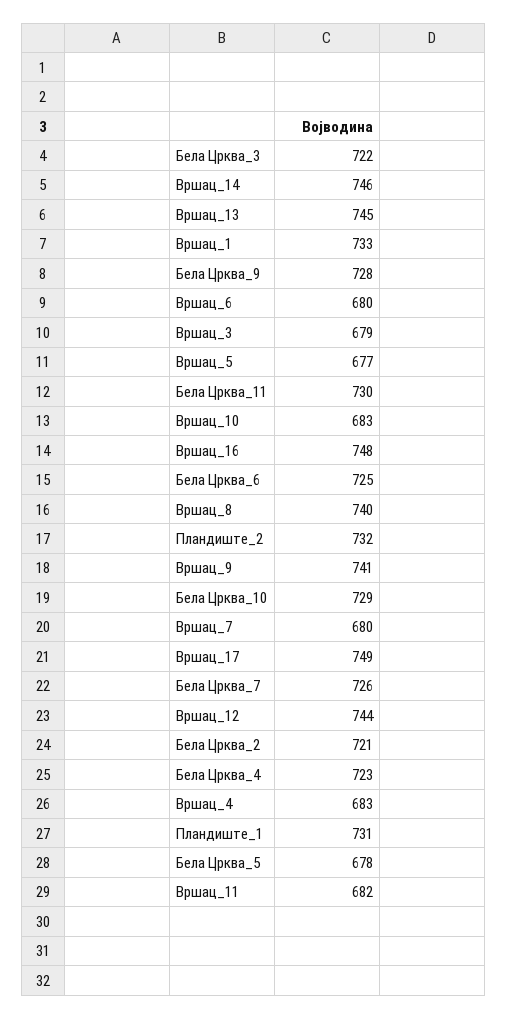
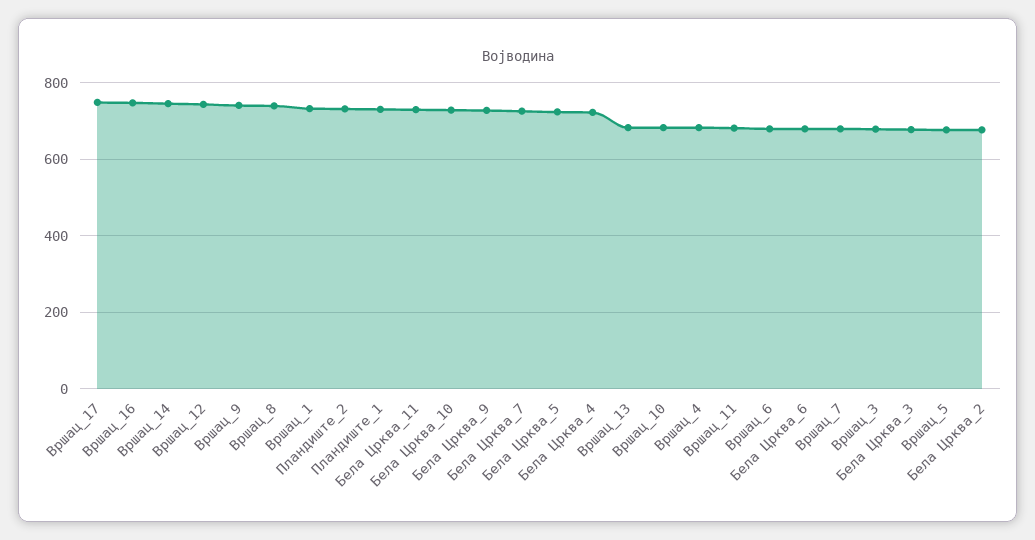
  {
-   "Бела Црква_3": 722,
+   "Бела Црква_3": 680,
    "Вршац_14": 746,
-   "Вршац_13": 745,
+   "Вршац_13": 680,
    "Вршац_1": 733,
    "Бела Црква_9": 728,
    "Вршац_6": 680,
    "Вршац_3": 679,
    "Вршац_5": 677,
    "Бела Црква_11": 730,
    "Вршац_10": 683,
    "Вршац_16": 748,
-   "Бела Црква_6": 725,
+   "Бела Црква_6": 680,
    "Вршац_8": 740,
    "Пландиште_2": 732,
    "Вршац_9": 741,
    "Бела Црква_10": 729,
    "Вршац_7": 680,
    "Вршац_17": 749,
    "Бела Црква_7": 726,
    "Вршац_12": 744,
-   "Бела Црква_2": 721,
+   "Бела Црква_2": 680,
    "Бела Црква_4": 723,
    "Вршац_4": 683,
    "Пландиште_1": 731,
-   "Бела Црква_5": 678,
+   "Бела Црква_5": 720,
    "Вршац_11": 682
  }

